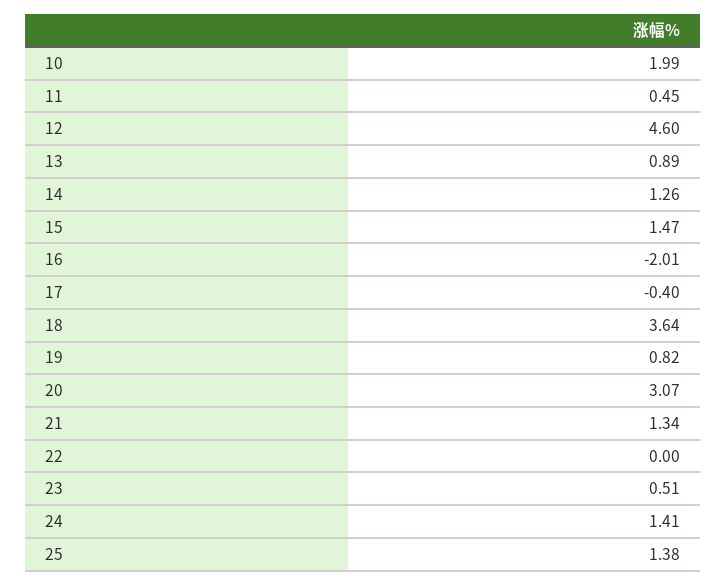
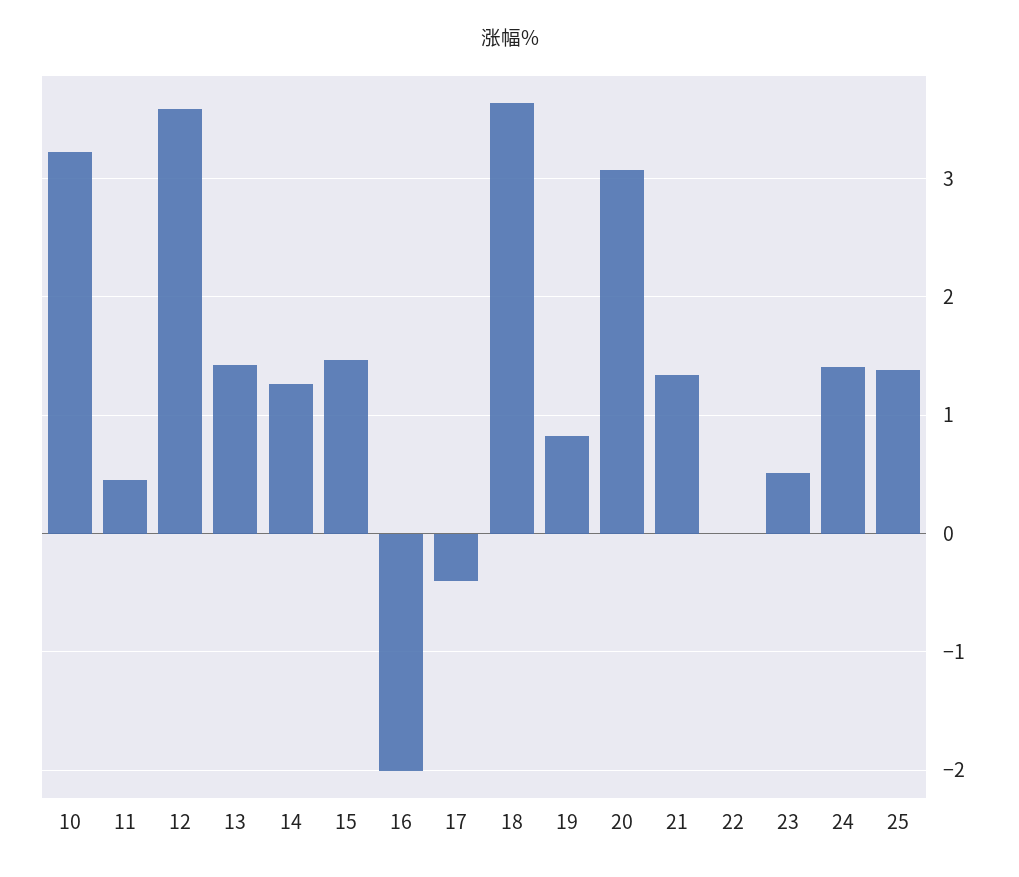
  {
-   "10": 1.99,
+   "10": 3.2,
    "11": 0.45,
-   "12": 4.6,
+   "12": 3.6,
-   "13": 0.89,
+   "13": 1.4,
    "14": 1.26,
    "15": 1.47,
    "16": -2.01,
    "17": -0.4,
    "18": 3.64,
    "19": 0.82,
    "20": 3.07,
    "21": 1.34,
    "22": 0,
    "23": 0.51,
    "24": 1.41,
    "25": 1.38
  }

